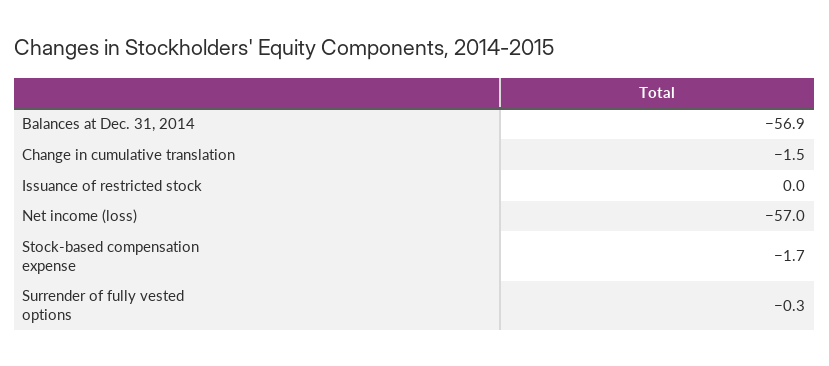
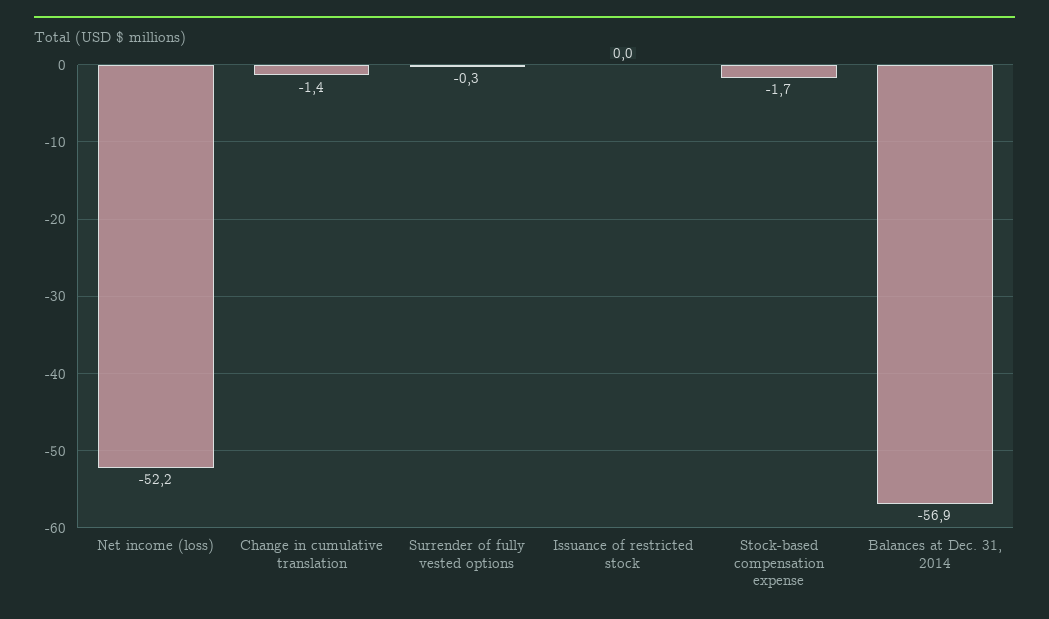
  {
    "Balances at Dec. 31, 2014": -56.9,
-   "Change in cumulative translation": -1.5,
+   "Change in cumulative translation": -1.4,
    "Issuance of restricted stock": 0,
-   "Net income (loss)": -57,
+   "Net income (loss)": -52.2,
    "Stock-based compensation expense": -1.7,
    "Surrender of fully vested options": -0.3
  }

